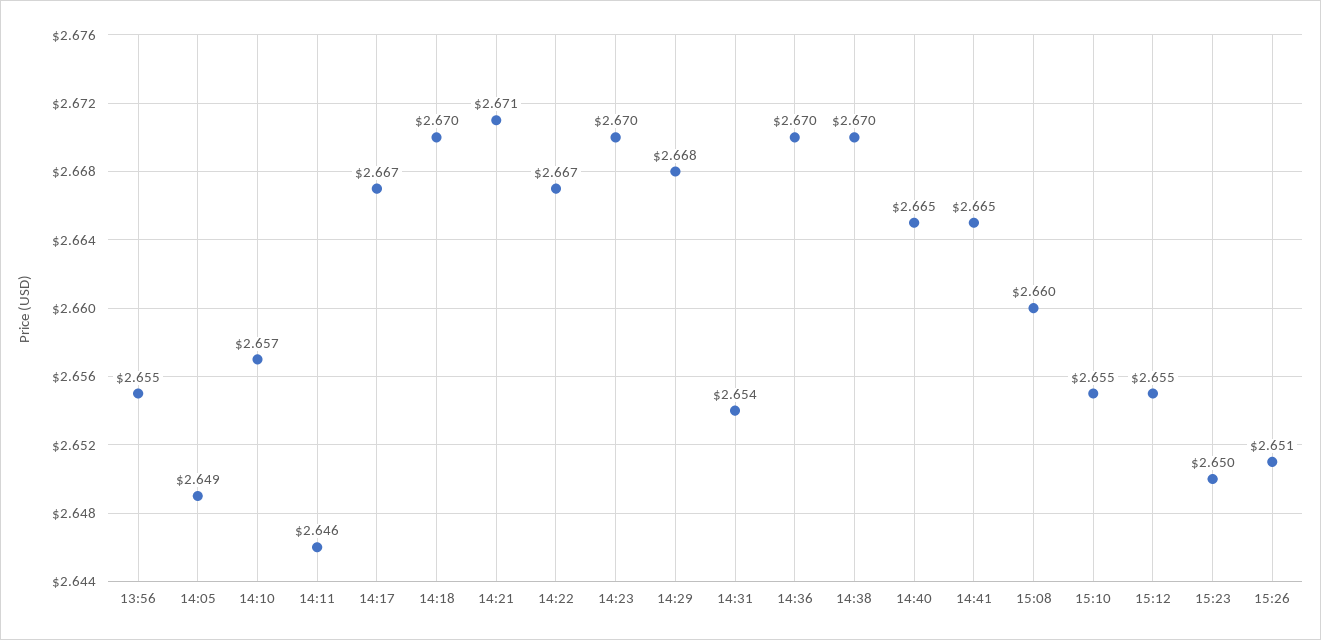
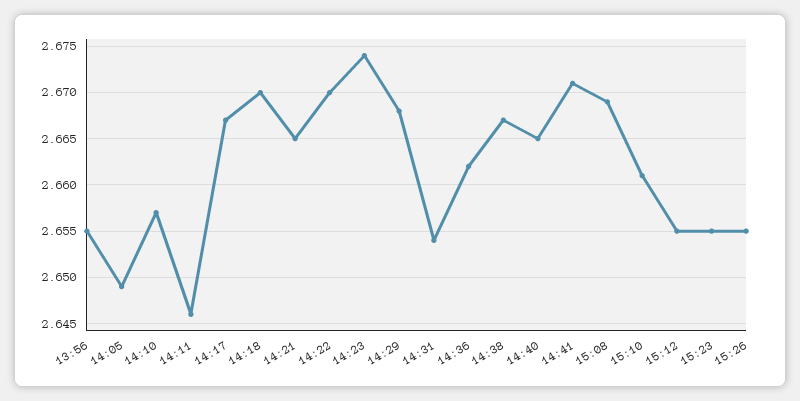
  {
    "13:56": 2.655,
    "14:05": 2.649,
    "14:10": 2.657,
    "14:11": 2.646,
    "14:17": 2.667,
    "14:18": 2.67,
-   "14:21": 2.671,
+   "14:21": 2.665,
-   "14:22": 2.667,
+   "14:22": 2.67,
-   "14:23": 2.67,
+   "14:23": 2.674,
    "14:29": 2.668,
    "14:31": 2.654,
-   "14:36": 2.67,
+   "14:36": 2.662,
-   "14:38": 2.67,
+   "14:38": 2.667,
    "14:40": 2.665,
-   "14:41": 2.665,
+   "14:41": 2.671,
-   "15:08": 2.66,
+   "15:08": 2.669,
-   "15:10": 2.655,
+   "15:10": 2.661,
    "15:12": 2.655,
-   "15:23": 2.65,
+   "15:23": 2.655,
-   "15:26": 2.651
+   "15:26": 2.655
  }

